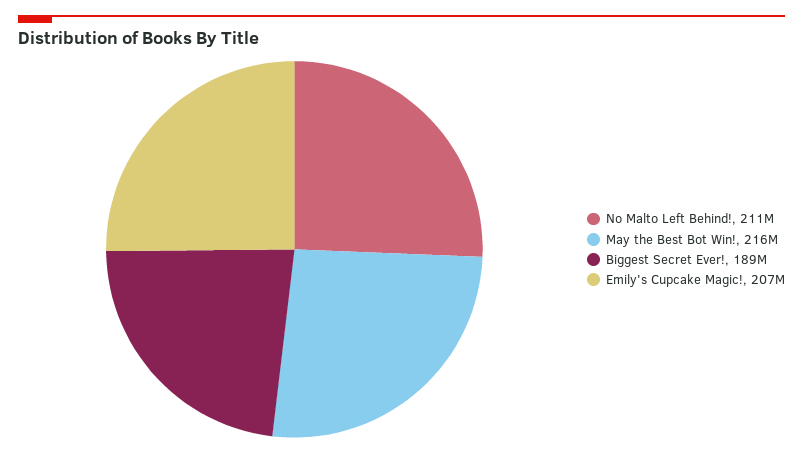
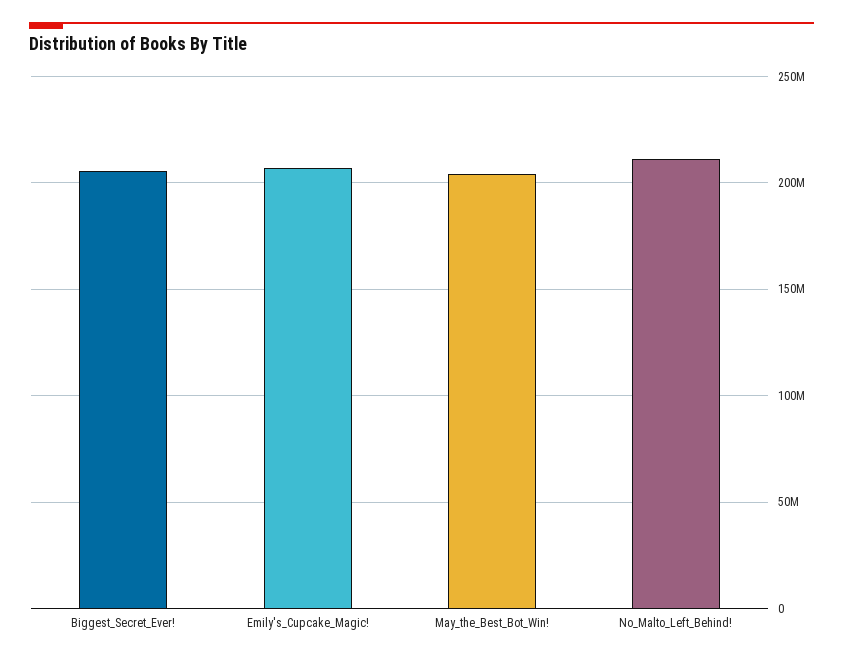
  {
    "No Malto Left Behind!": 211000000,
-   "May the Best Bot Win!": 216000000,
+   "May the Best Bot Win!": 205000000,
-   "Biggest Secret Ever!": 189000000,
+   "Biggest Secret Ever!": 205000000,
    "Emily's Cupcake Magic!": 207000000
  }

